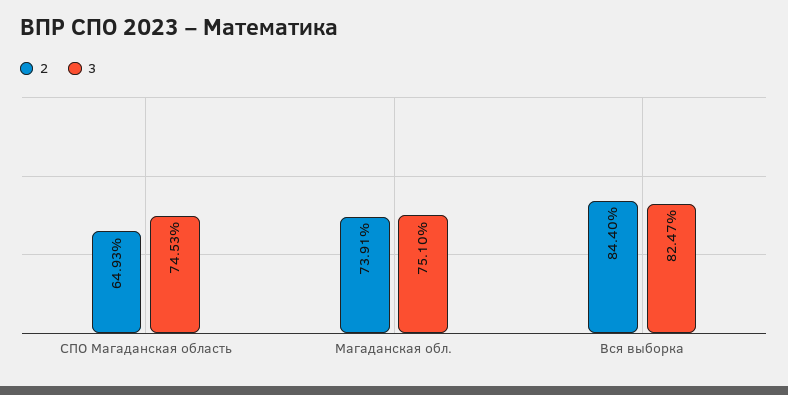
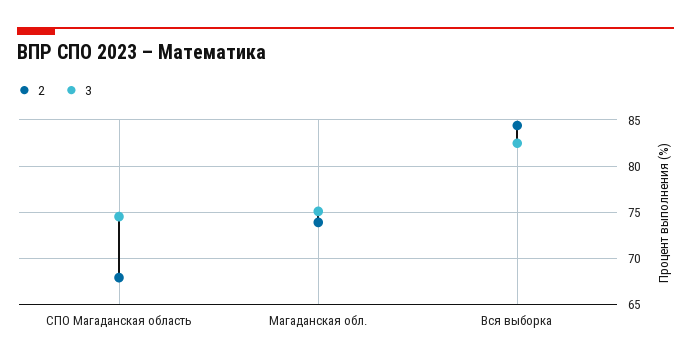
  {
    "2": {
-     "СПО Магаданская область": 64.93,
+     "СПО Магаданская область": 68,
      "Магаданская обл.": 73.91,
      "Вся выборка": 84.4
    },
    "3": {
      "СПО Магаданская область": 74.53,
      "Магаданская обл.": 75.1,
      "Вся выборка": 82.47
    }
  }

